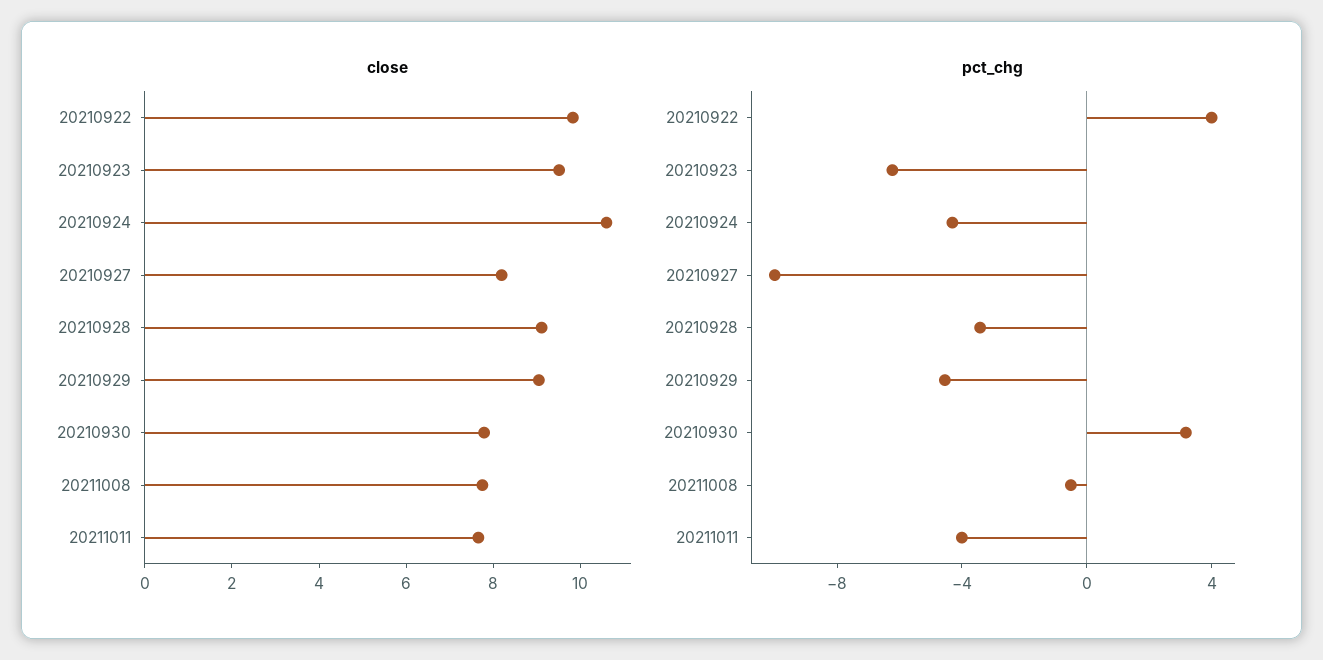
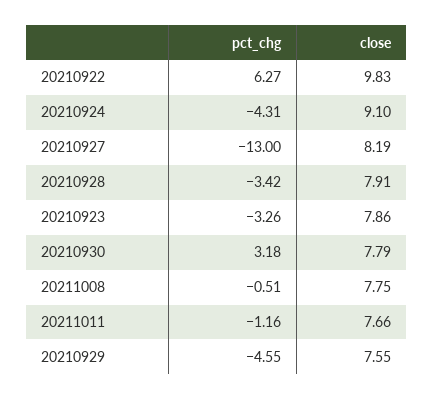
  {
    "close": {
      "20210922": 9.83,
-     "20210923": 9.5,
+     "20210923": 7.86,
-     "20210924": 10.5,
+     "20210924": 9.1,
      "20210927": 8.19,
-     "20210928": 9,
+     "20210928": 7.91,
-     "20210929": 9,
+     "20210929": 7.55,
      "20210930": 7.79,
      "20211008": 7.75,
      "20211011": 7.66
    },
    "pct_chg": {
-     "20210922": 4,
+     "20210922": 6.27,
-     "20210923": -6,
+     "20210923": -3.26,
      "20210924": -4.31,
-     "20210927": -10,
+     "20210927": -13,
      "20210928": -3.42,
      "20210929": -4.55,
      "20210930": 3.18,
      "20211008": -0.51,
-     "20211011": -4
+     "20211011": -1.16
    }
  }

